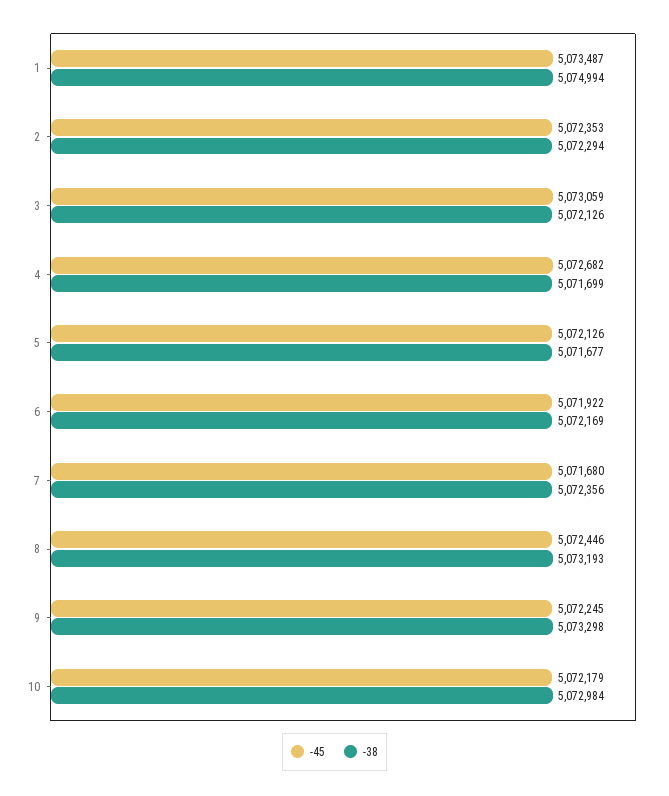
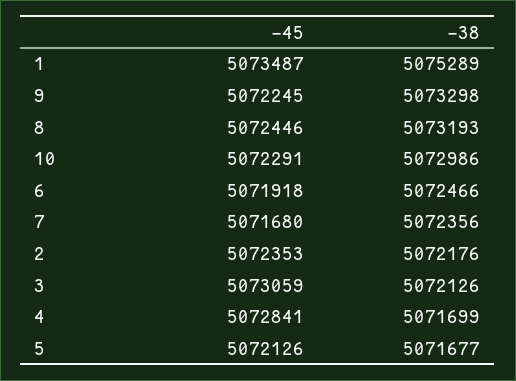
  {
    "-45": {
      "1": 5073487,
      "2": 5072353,
      "3": 5073059,
-     "4": 5072682,
+     "4": 5072841,
      "5": 5072126,
-     "6": 5071922,
+     "6": 5071918,
      "7": 5071680,
      "8": 5072446,
      "9": 5072245,
-     "10": 5072179
+     "10": 5072291
    },
    "-38": {
-     "1": 5074994,
+     "1": 5075289,
-     "2": 5072294,
+     "2": 5072176,
      "3": 5072126,
      "4": 5071699,
      "5": 5071677,
-     "6": 5072169,
+     "6": 5072466,
      "7": 5072356,
      "8": 5073193,
      "9": 5073298,
-     "10": 5072984
+     "10": 5072986
    }
  }

